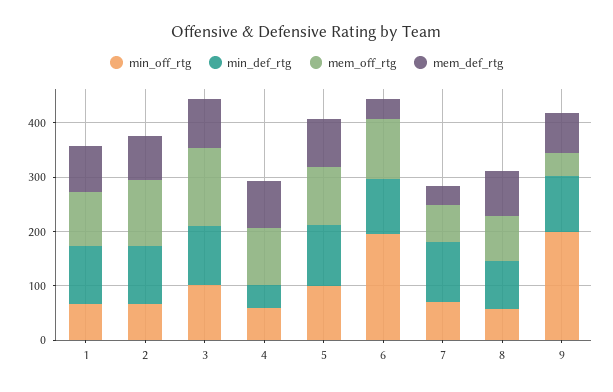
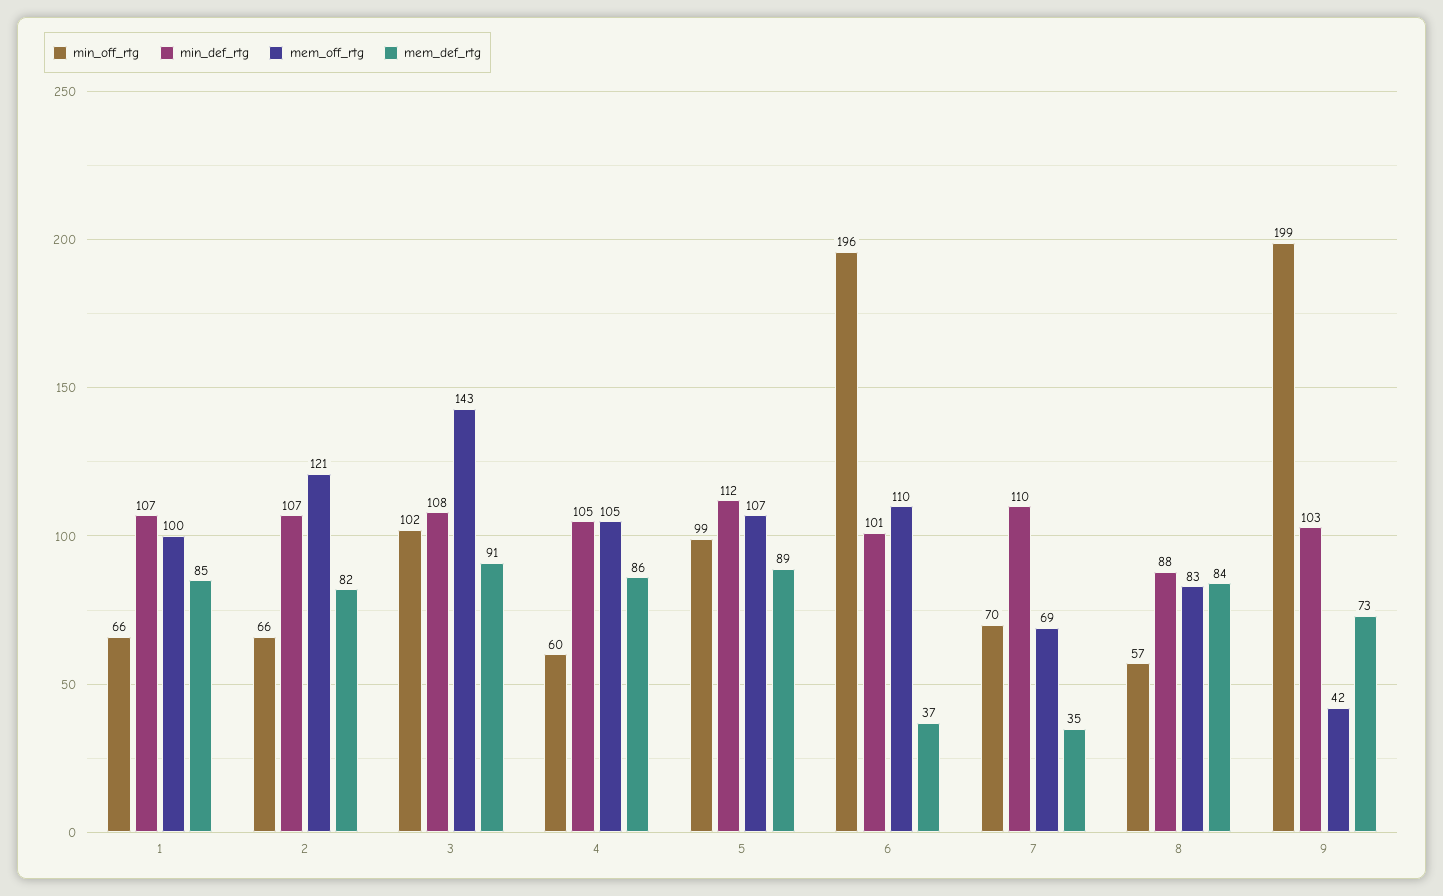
  {
    "min_off_rtg": {
      "1": 66,
      "2": 66,
      "3": 102,
      "4": 60,
      "5": 99,
      "6": 196,
      "7": 70,
      "8": 57,
      "9": 199
    },
    "min_def_rtg": {
      "1": 107,
      "2": 107,
      "3": 108,
-     "4": 40,
+     "4": 105,
      "5": 112,
      "6": 101,
      "7": 110,
      "8": 88,
      "9": 103
    },
    "mem_off_rtg": {
      "1": 100,
      "2": 121,
      "3": 143,
      "4": 105,
      "5": 107,
      "6": 110,
      "7": 69,
      "8": 83,
      "9": 42
    },
    "mem_def_rtg": {
      "1": 85,
      "2": 82,
      "3": 91,
      "4": 86,
      "5": 89,
      "6": 37,
      "7": 35,
      "8": 84,
      "9": 73
    }
  }

